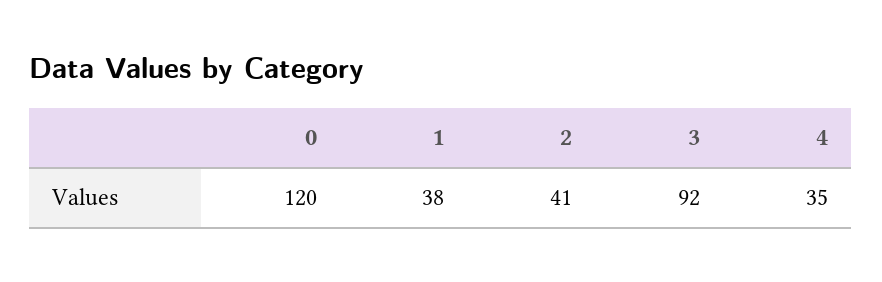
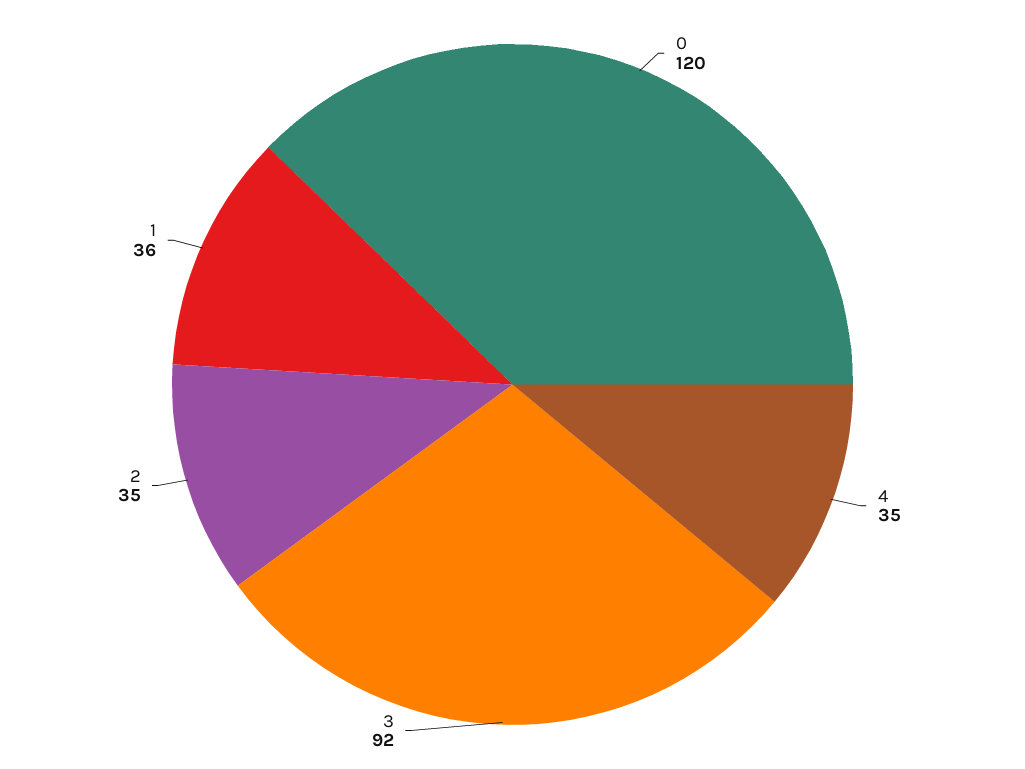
  {
    "0": 120,
-   "1": 38,
+   "1": 36,
-   "2": 41,
+   "2": 35,
    "3": 92,
    "4": 35
  }

